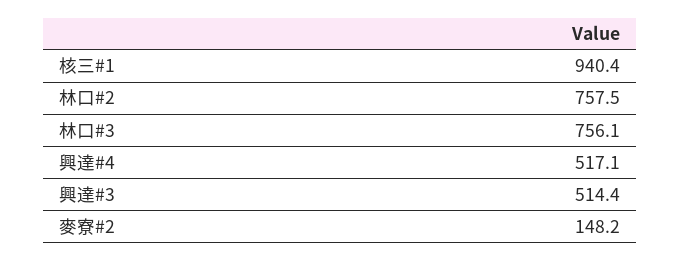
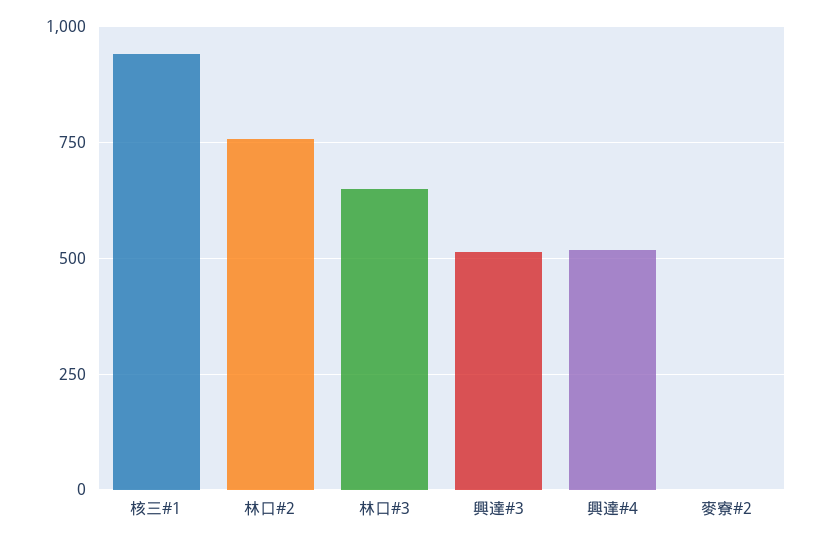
  {
    "核三#1": 940.4,
    "林口#2": 757.5,
-   "林口#3": 756.1,
+   "林口#3": 650,
    "興達#4": 517.1,
    "興達#3": 514.4,
-   "麥寮#2": 148.2
+   "麥寮#2": 0
  }

